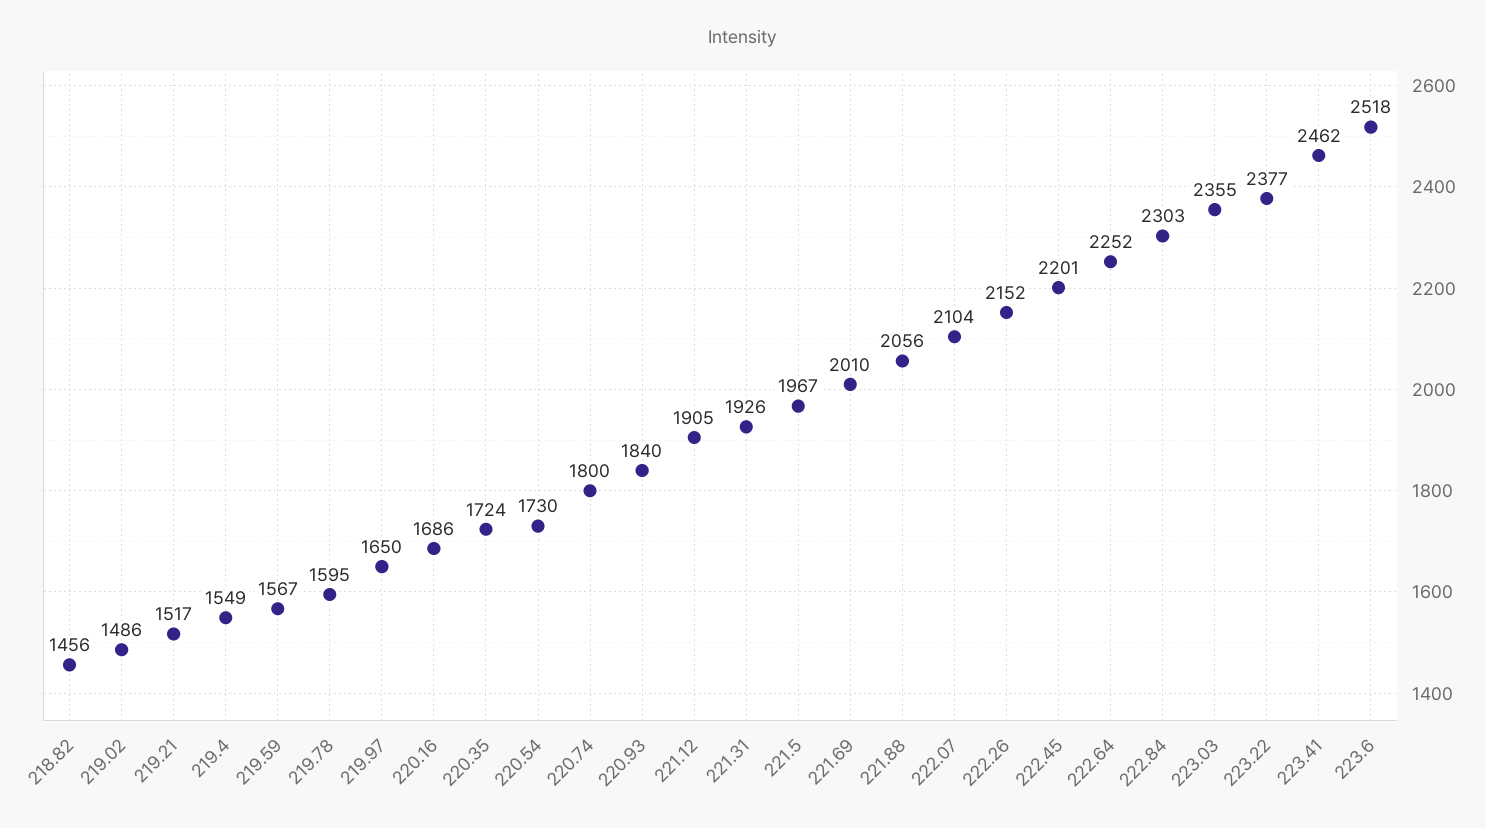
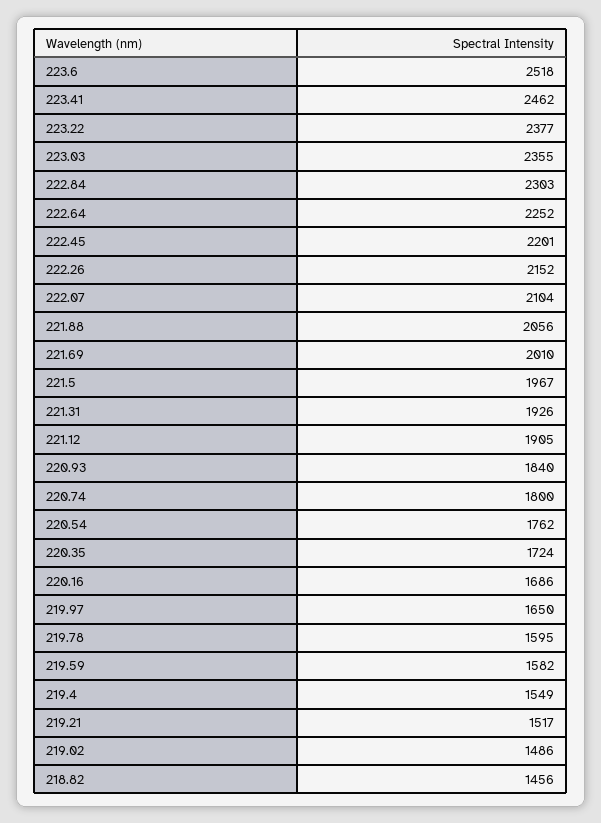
  {
    "218.82": 1456,
    "219.02": 1486,
    "219.21": 1517,
    "219.4": 1549,
-   "219.59": 1567,
+   "219.59": 1582,
    "219.78": 1595,
    "219.97": 1650,
    "220.16": 1686,
    "220.35": 1724,
-   "220.54": 1730,
+   "220.54": 1762,
    "220.74": 1800,
    "220.93": 1840,
    "221.12": 1905,
    "221.31": 1926,
    "221.5": 1967,
    "221.69": 2010,
    "221.88": 2056,
    "222.07": 2104,
    "222.26": 2152,
    "222.45": 2201,
    "222.64": 2252,
    "222.84": 2303,
    "223.03": 2355,
    "223.22": 2377,
    "223.41": 2462,
    "223.6": 2518
  }

